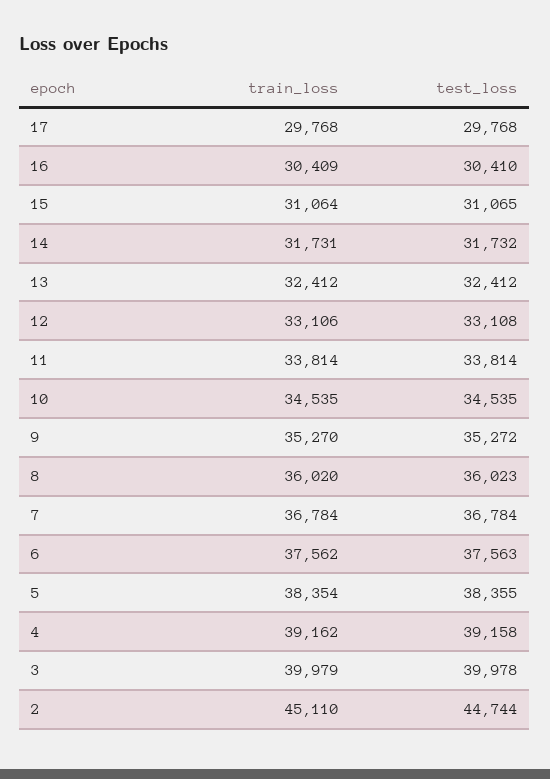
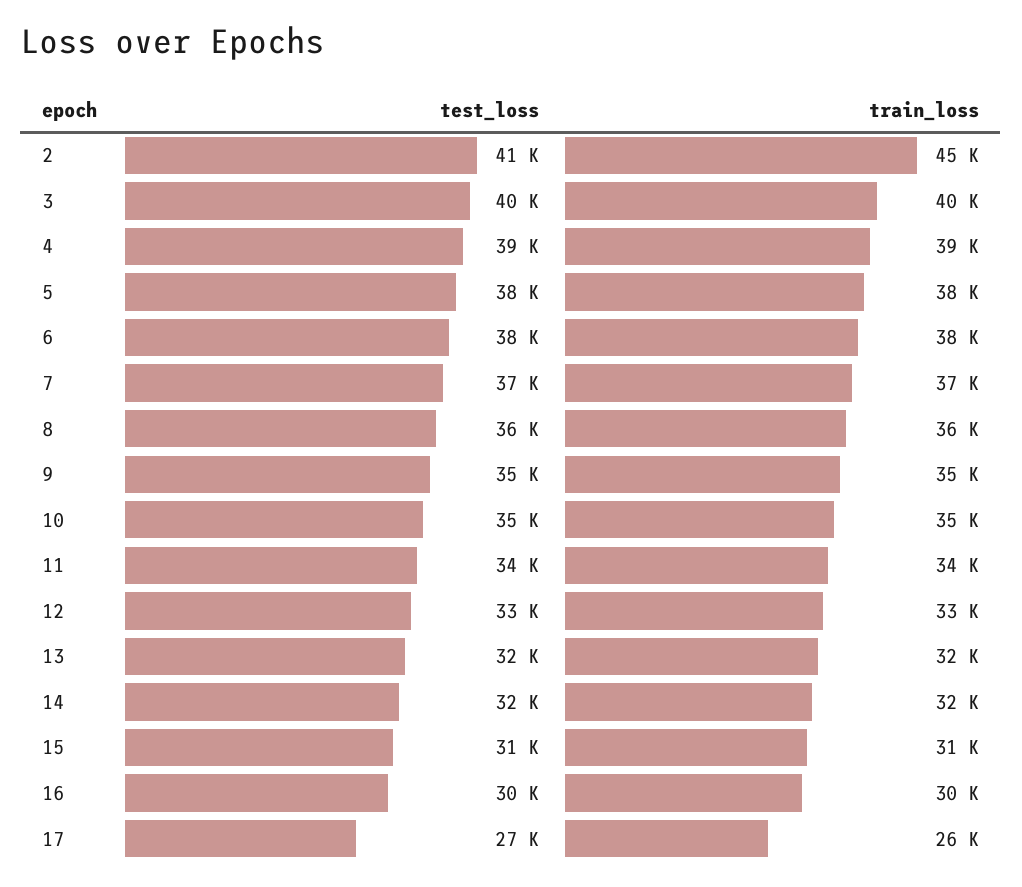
  {
    "train_loss": {
-     "17": 29768,
+     "17": 26000,
      "16": 30409,
      "15": 31064,
      "14": 31731,
      "13": 32412,
      "12": 33106,
      "11": 33814,
      "10": 34535,
      "9": 35270,
      "8": 36020,
      "7": 36784,
      "6": 37562,
      "5": 38354,
      "4": 39162,
      "3": 39979,
      "2": 45110
    },
    "test_loss": {
-     "17": 29768,
+     "17": 27000,
      "16": 30410,
      "15": 31065,
      "14": 31732,
      "13": 32412,
      "12": 33108,
      "11": 33814,
      "10": 34535,
      "9": 35272,
      "8": 36023,
      "7": 36784,
      "6": 37563,
      "5": 38355,
      "4": 39158,
      "3": 39978,
-     "2": 44744
+     "2": 41000
    }
  }

